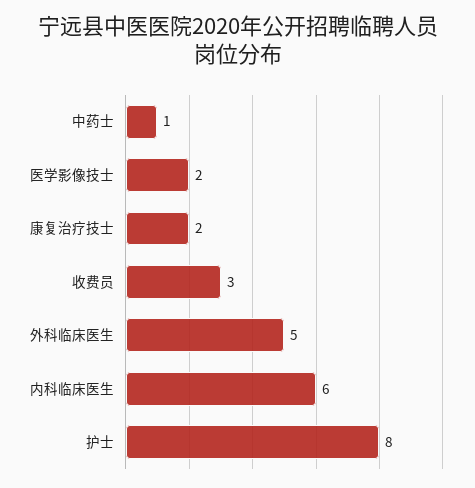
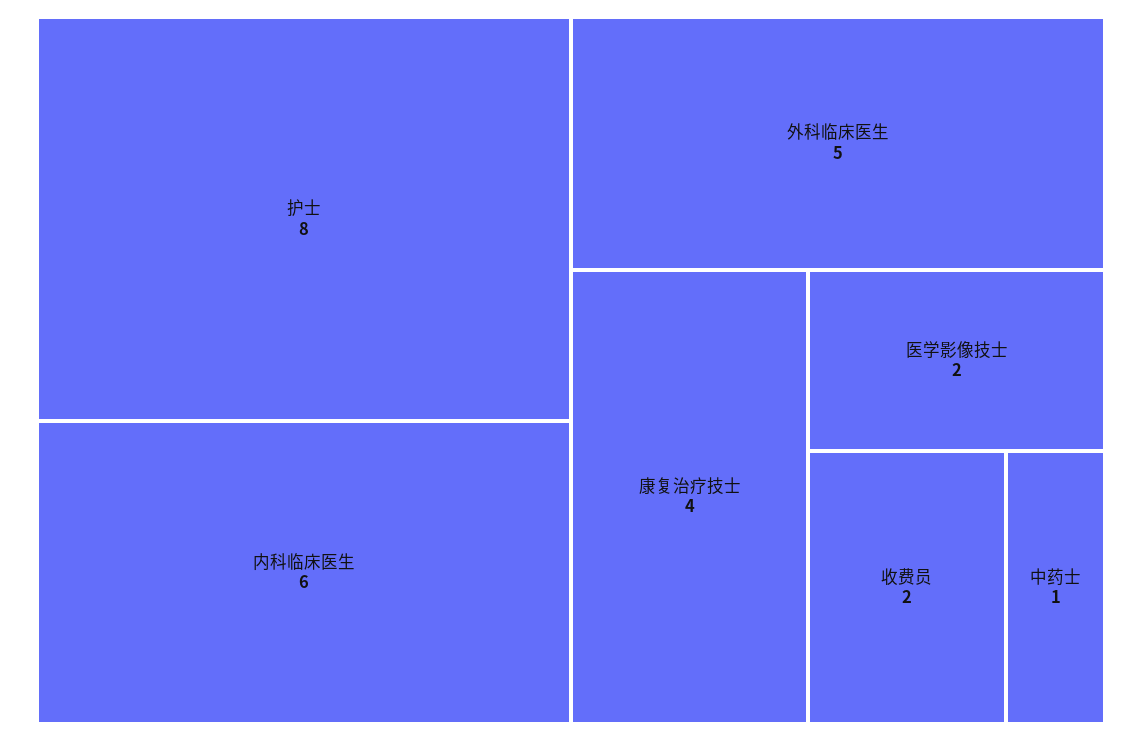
  {
    "中药士": 1,
    "医学影像技士": 2,
-   "康复治疗技士": 2,
+   "康复治疗技士": 4,
-   "收费员": 3,
+   "收费员": 2,
    "外科临床医生": 5,
    "内科临床医生": 6,
    "护士": 8
  }

